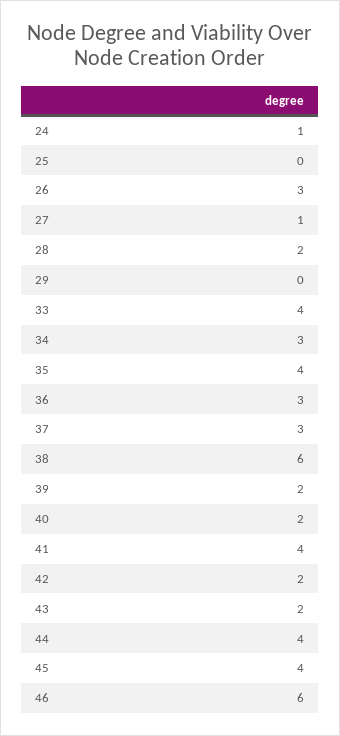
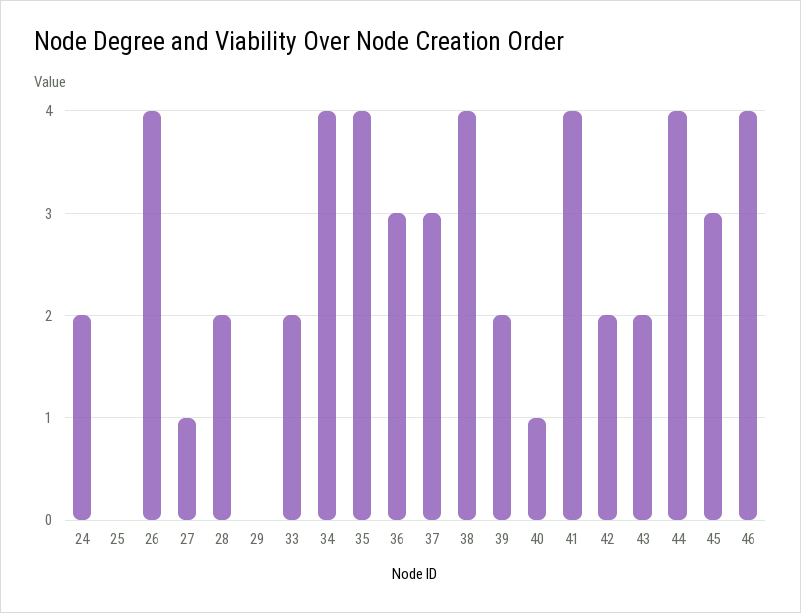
  {
-   "24": 1,
+   "24": 2,
    "25": 0,
-   "26": 3,
+   "26": 4,
    "27": 1,
    "28": 2,
    "29": 0,
-   "33": 4,
+   "33": 2,
-   "34": 3,
+   "34": 4,
    "35": 4,
    "36": 3,
    "37": 3,
-   "38": 6,
+   "38": 4,
    "39": 2,
-   "40": 2,
+   "40": 1,
    "41": 4,
    "42": 2,
    "43": 2,
    "44": 4,
-   "45": 4,
+   "45": 3,
-   "46": 6
+   "46": 4
  }

